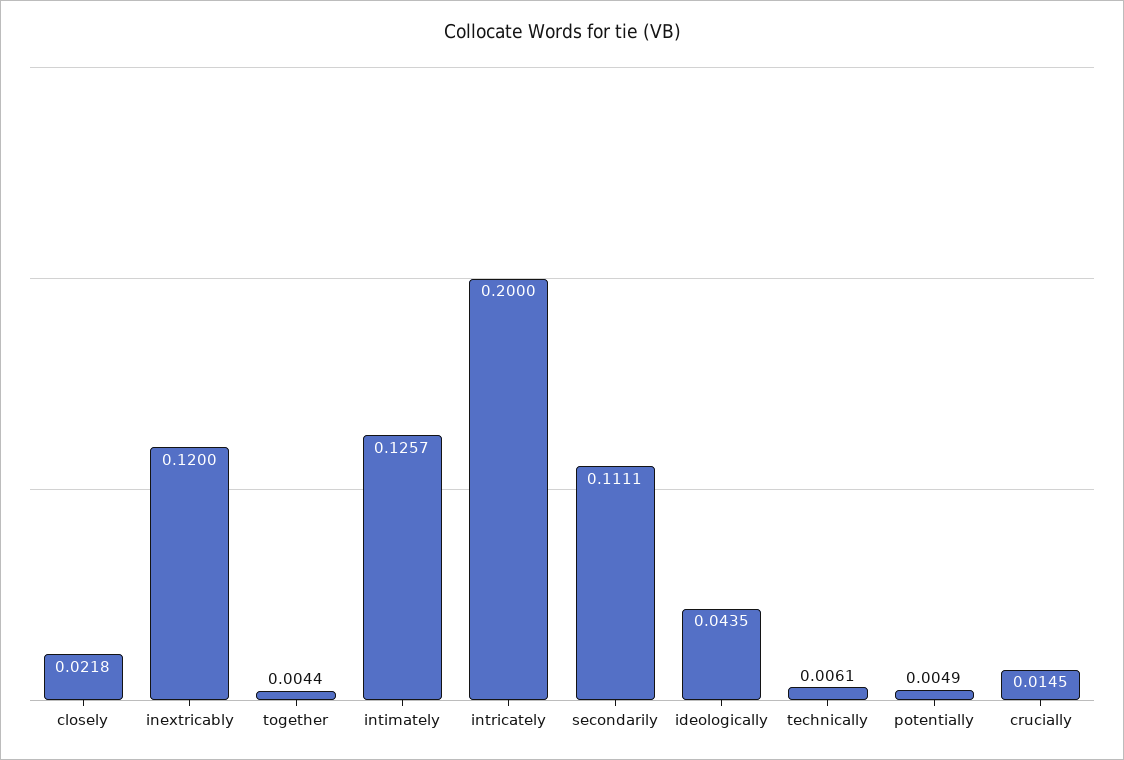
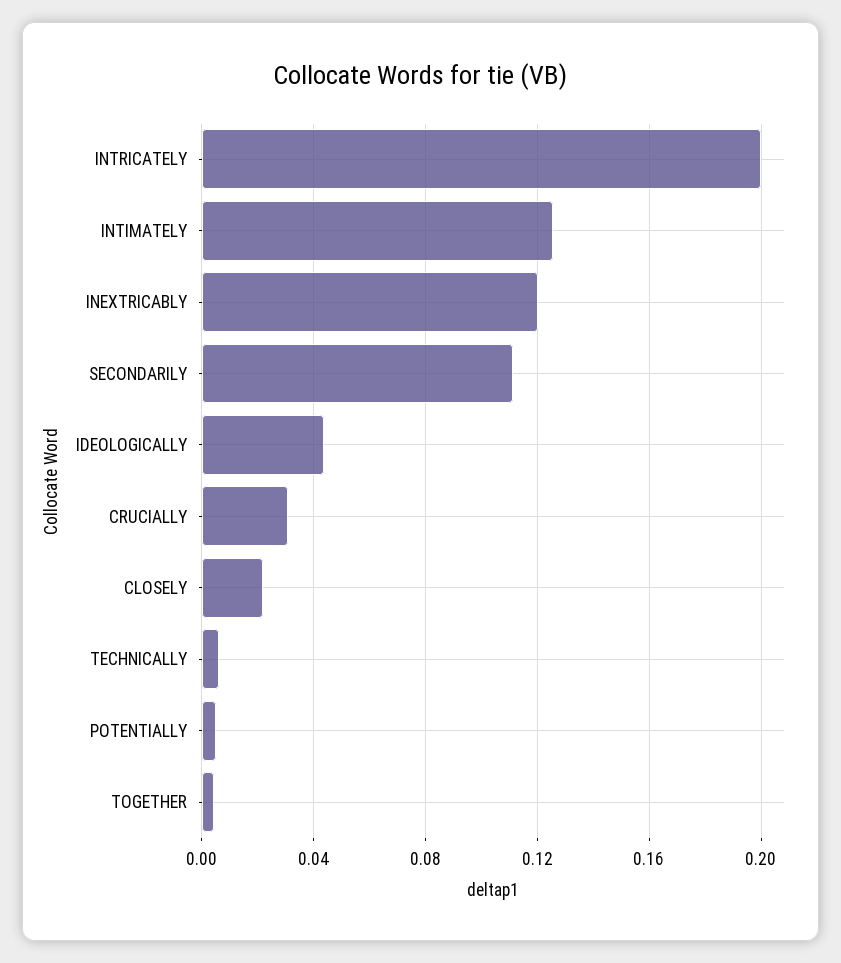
  {
    "closely": 0.0218,
    "inextricably": 0.12,
    "together": 0.0044,
    "intimately": 0.1257,
    "intricately": 0.2,
    "secondarily": 0.1111,
    "ideologically": 0.0435,
    "technically": 0.0061,
    "potentially": 0.0049,
-   "crucially": 0.0145
+   "crucially": 0.03
  }

